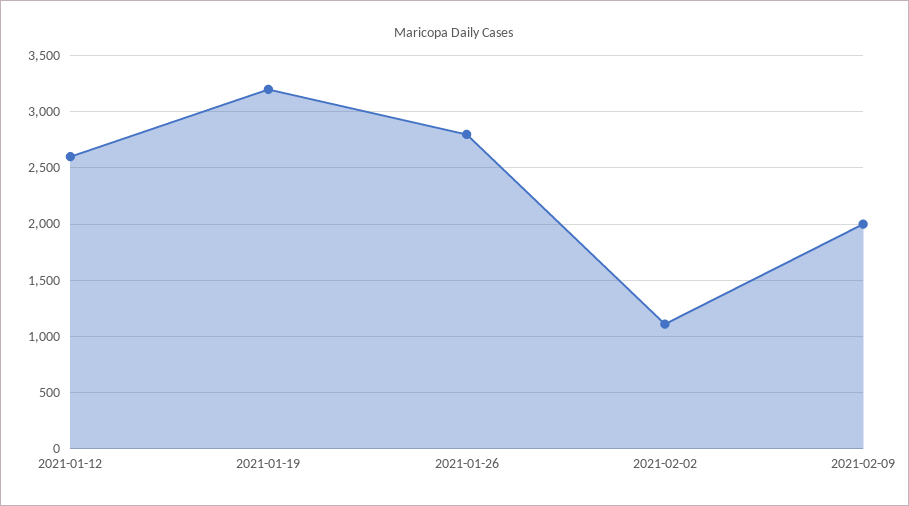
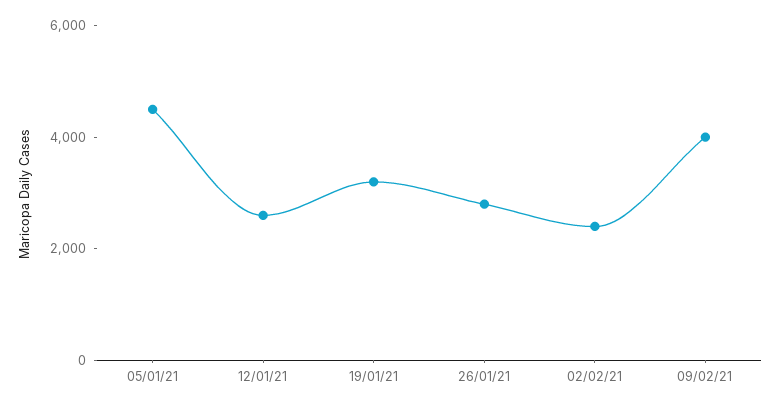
  {
    "2021-01-12": 2600,
    "2021-01-19": 3200,
    "2021-01-26": 2800,
-   "2021-02-02": 1100,
+   "2021-02-02": 2500,
-   "2021-02-09": 2000
+   "2021-02-09": 4000,
+   "05/01/21": 4500
  }

